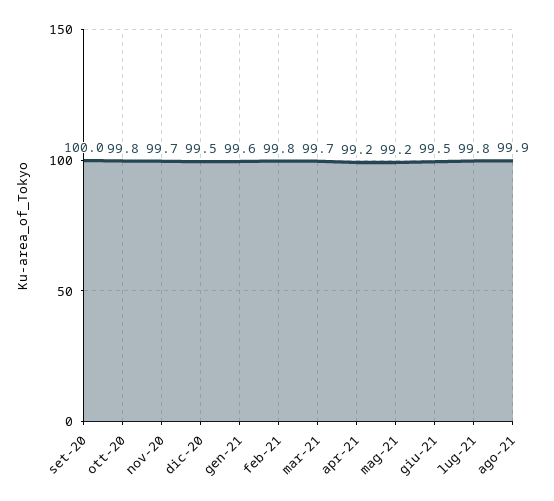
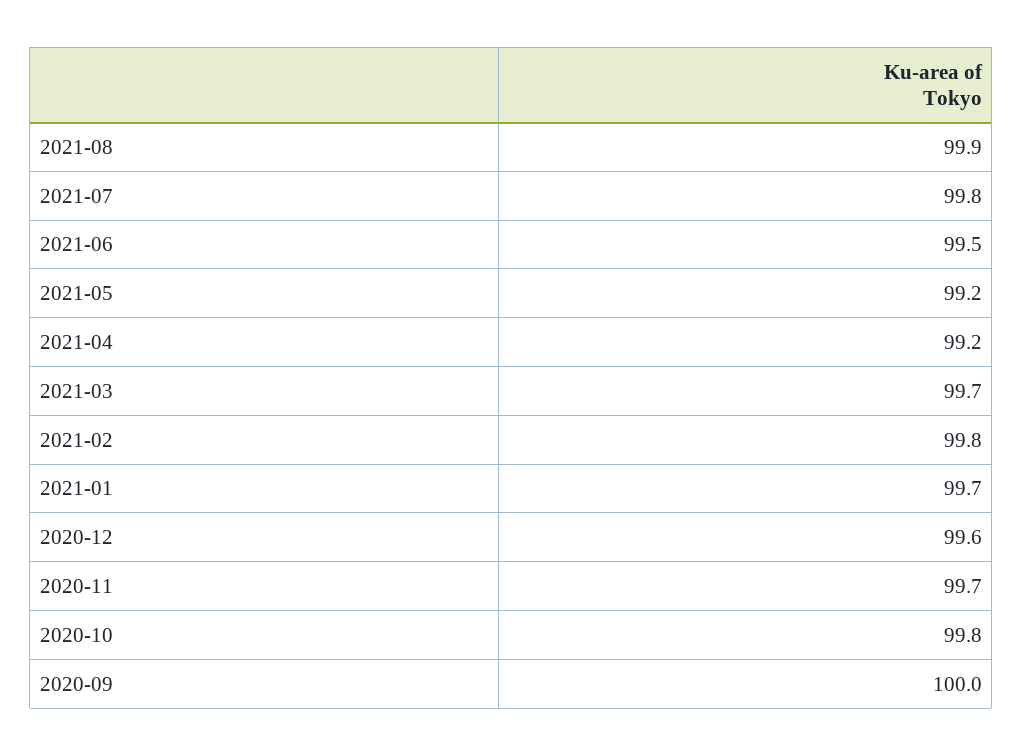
  {
    "set-20": 100,
    "ott-20": 99.8,
    "nov-20": 99.7,
-   "dic-20": 99.5,
+   "dic-20": 99.6,
-   "gen-21": 99.6,
+   "gen-21": 99.7,
    "feb-21": 99.8,
    "mar-21": 99.7,
    "apr-21": 99.2,
    "mag-21": 99.2,
    "giu-21": 99.5,
    "lug-21": 99.8,
    "ago-21": 99.9
  }

